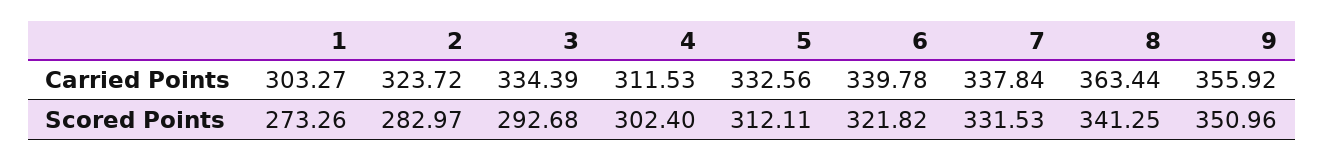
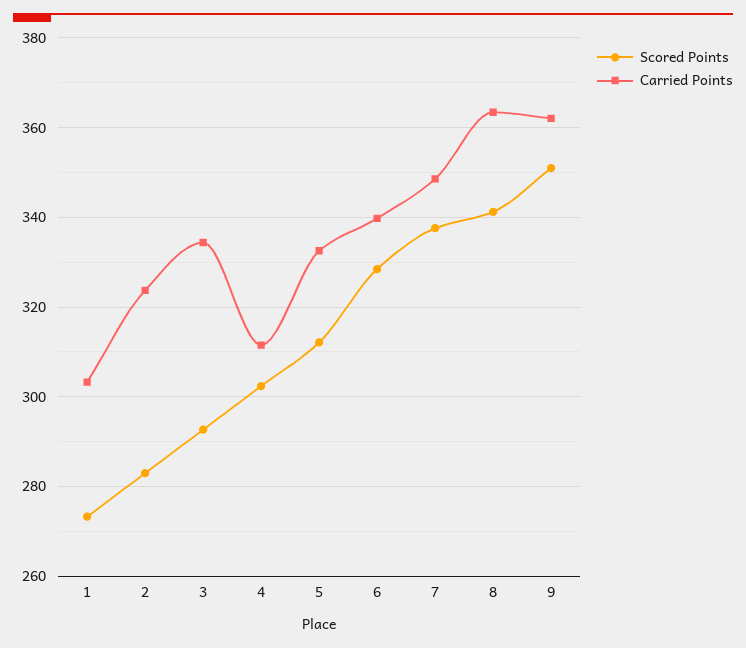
  {
    "Carried Points": {
      "1": 303.27,
      "2": 323.72,
      "3": 334.39,
      "4": 311.53,
      "5": 332.56,
      "6": 339.78,
-     "7": 337.84,
+     "7": 348,
      "8": 363.44,
-     "9": 355.92
+     "9": 362
    },
    "Scored Points": {
      "1": 273.26,
      "2": 282.97,
      "3": 292.68,
      "4": 302.4,
      "5": 312.11,
-     "6": 321.82,
+     "6": 328,
-     "7": 331.53,
+     "7": 338,
      "8": 341.25,
      "9": 350.96
    }
  }

